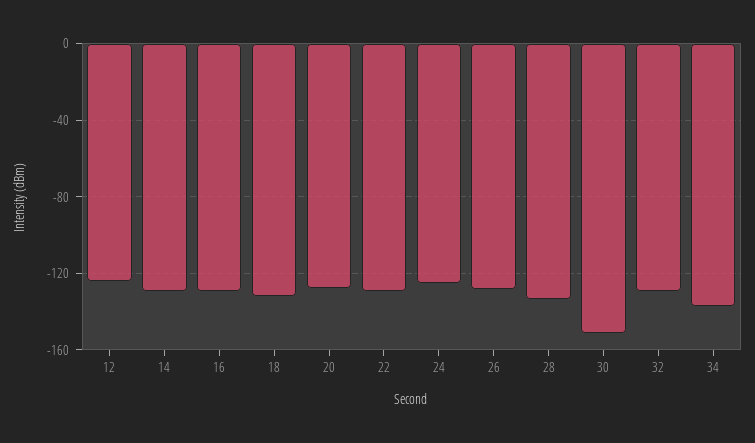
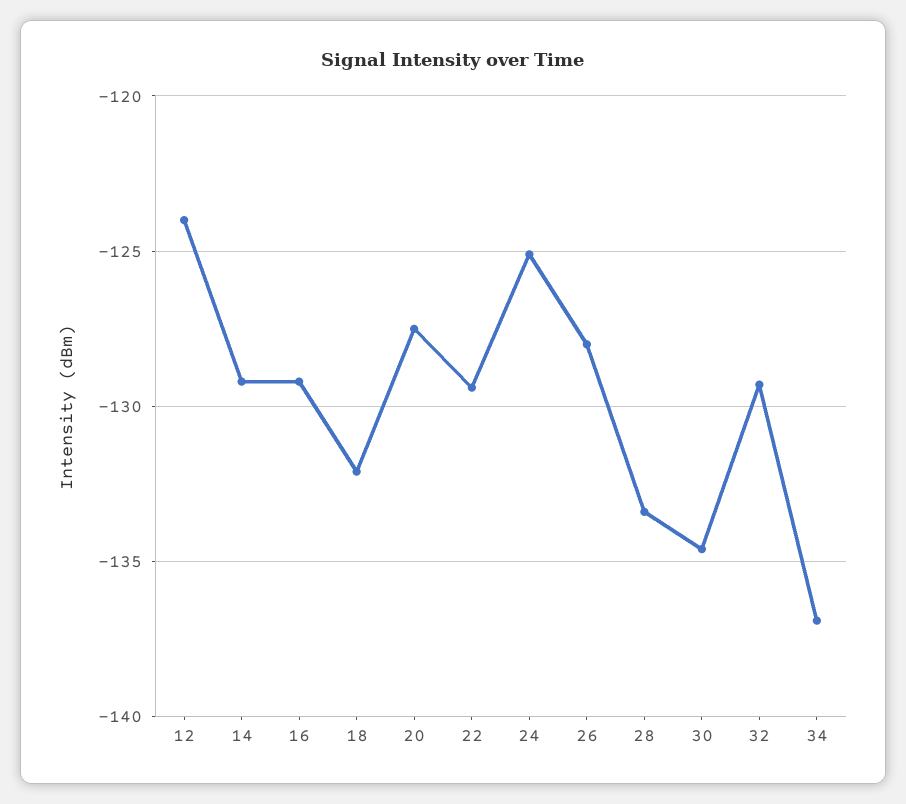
  {
    "12": -124,
    "14": -129,
    "16": -129,
    "18": -132,
    "20": -127.5,
    "22": -129.5,
    "24": -125,
    "26": -128,
    "28": -133.5,
-   "30": -150,
+   "30": -134.5,
    "32": -129.5,
    "34": -137
  }

